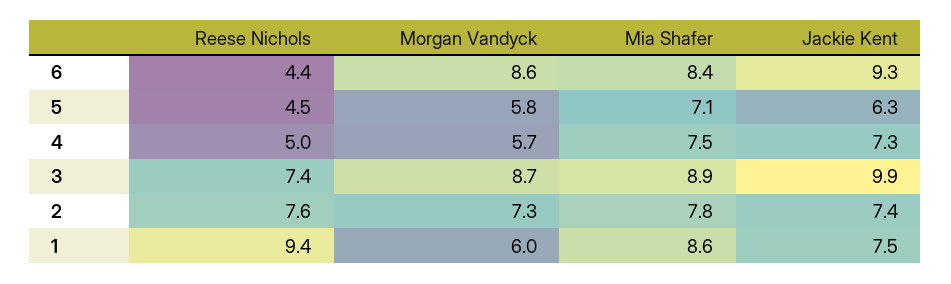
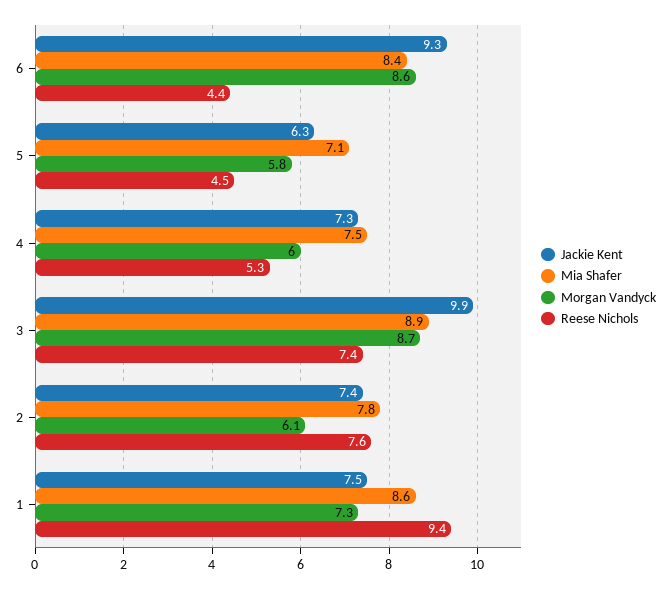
  {
    "Reese Nichols": {
      "6": 4.4,
      "5": 4.5,
-     "4": 5,
+     "4": 5.3,
      "3": 7.4,
      "2": 7.6,
      "1": 9.4
    },
    "Morgan Vandyck": {
      "6": 8.6,
      "5": 5.8,
-     "4": 5.7,
+     "4": 6,
      "3": 8.7,
-     "2": 7.3,
+     "2": 6.1,
-     "1": 6
+     "1": 7.3
    },
    "Mia Shafer": {
      "6": 8.4,
      "5": 7.1,
      "4": 7.5,
      "3": 8.9,
      "2": 7.8,
      "1": 8.6
    },
    "Jackie Kent": {
      "6": 9.3,
      "5": 6.3,
      "4": 7.3,
      "3": 9.9,
      "2": 7.4,
      "1": 7.5
    }
  }

